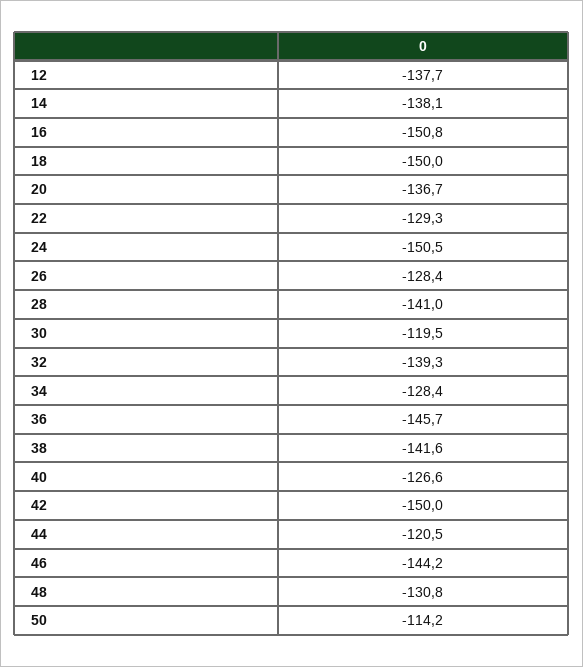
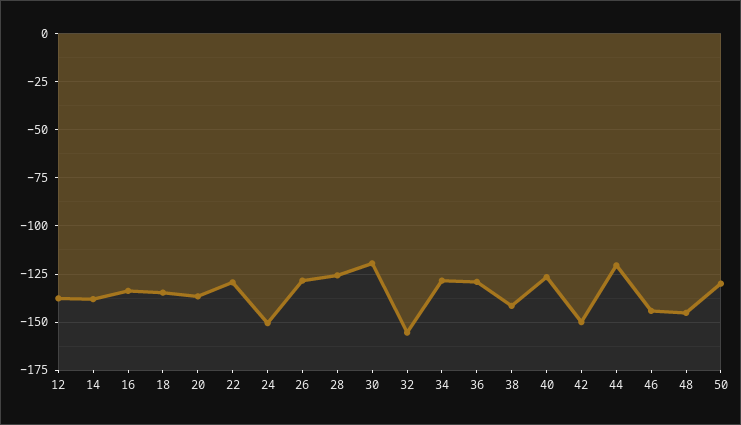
  {
    "12": -137.7,
    "14": -138.1,
-   "16": -150.8,
+   "16": -135,
-   "18": -150,
+   "18": -135,
    "20": -136.7,
    "22": -129.3,
    "24": -150.5,
    "26": -128.4,
-   "28": -141,
+   "28": -125,
    "30": -119.5,
-   "32": -139.3,
+   "32": -155,
    "34": -128.4,
-   "36": -145.7,
+   "36": -130,
    "38": -141.6,
    "40": -126.6,
    "42": -150,
    "44": -120.5,
    "46": -144.2,
-   "48": -130.8,
+   "48": -145,
-   "50": -114.2
+   "50": -130
  }

